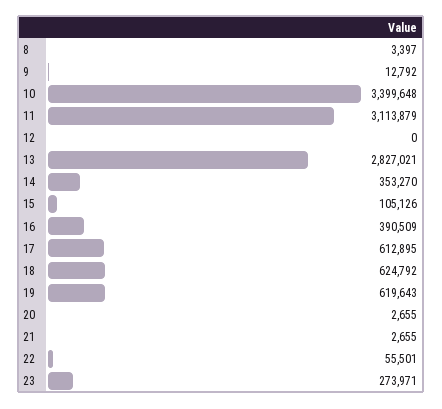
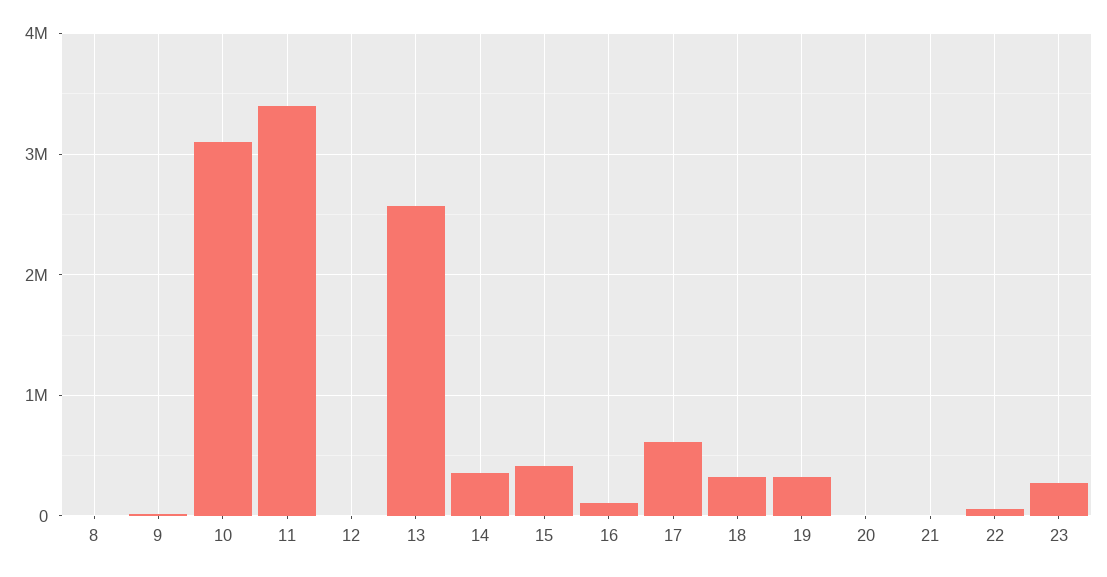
  {
    "8": 3397,
    "9": 12792,
-   "10": 3399648,
+   "10": 3100000,
-   "11": 3113879,
+   "11": 3400000,
    "12": 0,
-   "13": 2827021,
+   "13": 2600000,
    "14": 353270,
-   "15": 105126,
+   "15": 400000,
-   "16": 390509,
+   "16": 100000,
    "17": 612895,
-   "18": 624792,
+   "18": 300000,
-   "19": 619643,
+   "19": 300000,
    "20": 2655,
    "21": 2655,
    "22": 55501,
    "23": 273971
  }

